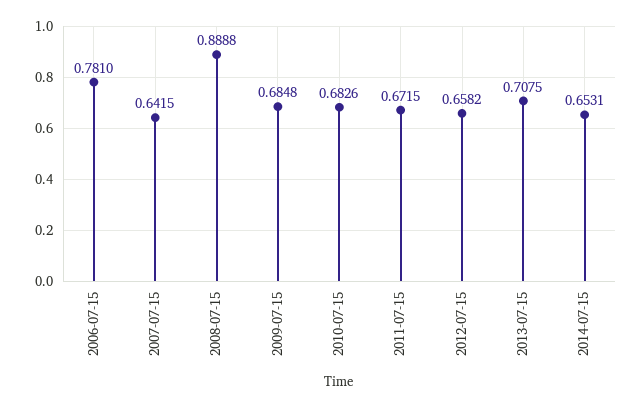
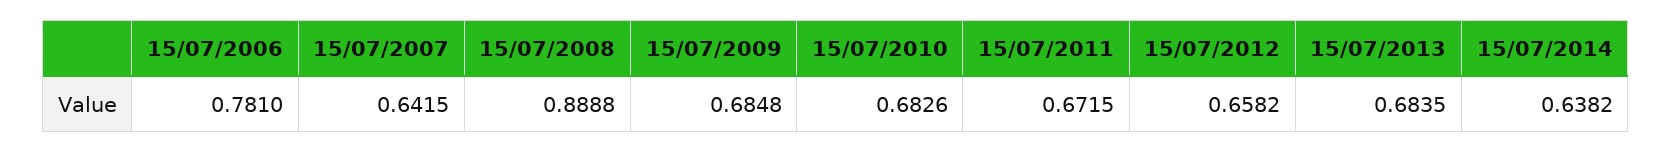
  {
    "2006-07-15": 0.781,
    "2007-07-15": 0.6415,
    "2008-07-15": 0.8888,
    "2009-07-15": 0.6848,
    "2010-07-15": 0.6826,
    "2011-07-15": 0.6715,
    "2012-07-15": 0.6582,
-   "2013-07-15": 0.7075,
+   "2013-07-15": 0.6835,
-   "2014-07-15": 0.6531
+   "2014-07-15": 0.6382
  }

